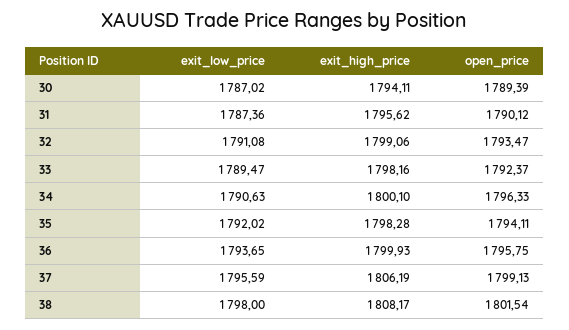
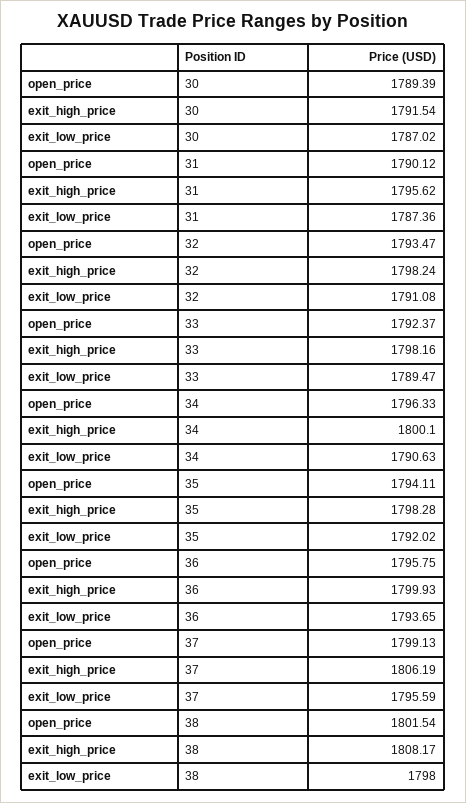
  {
    "exit_low_price": {
      "30": 1787.02,
      "31": 1787.36,
      "32": 1791.08,
      "33": 1789.47,
      "34": 1790.63,
      "35": 1792.02,
      "36": 1793.65,
      "37": 1795.59,
      "38": 1798
    },
    "exit_high_price": {
-     "30": 1794.11,
+     "30": 1791.54,
      "31": 1795.62,
-     "32": 1799.06,
+     "32": 1798.24,
      "33": 1798.16,
      "34": 1800.1,
      "35": 1798.28,
      "36": 1799.93,
      "37": 1806.19,
      "38": 1808.17
    },
    "open_price": {
      "30": 1789.39,
      "31": 1790.12,
      "32": 1793.47,
      "33": 1792.37,
      "34": 1796.33,
      "35": 1794.11,
      "36": 1795.75,
      "37": 1799.13,
      "38": 1801.54
    }
  }

